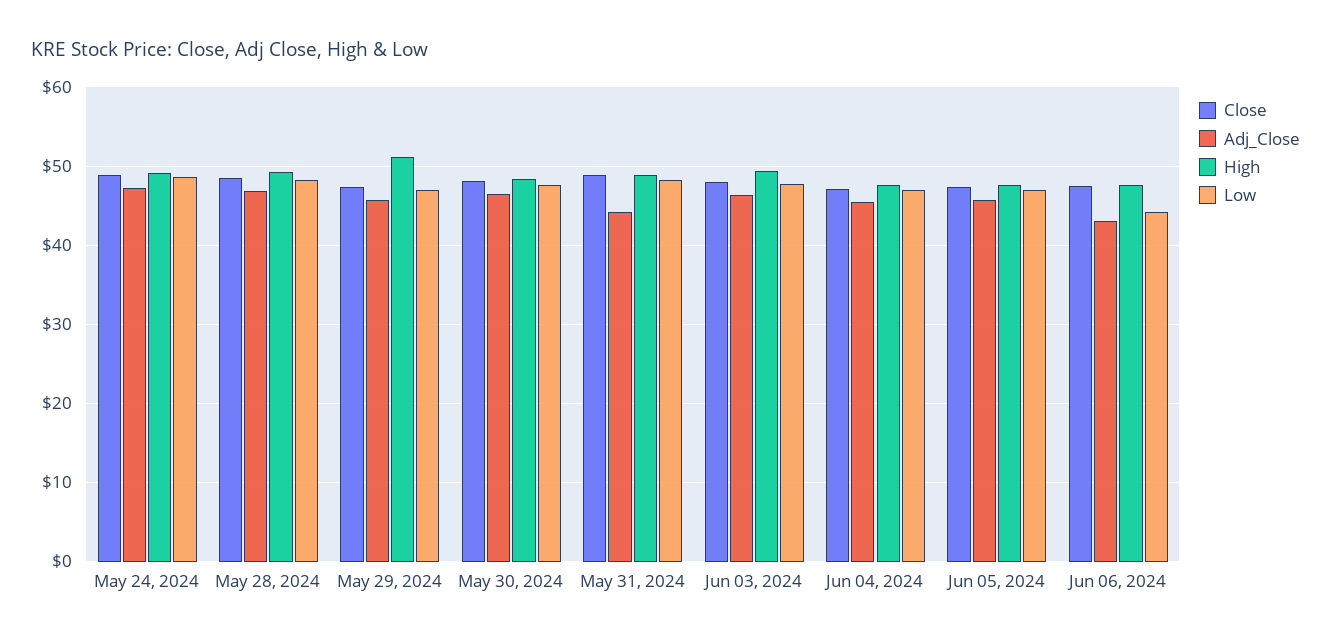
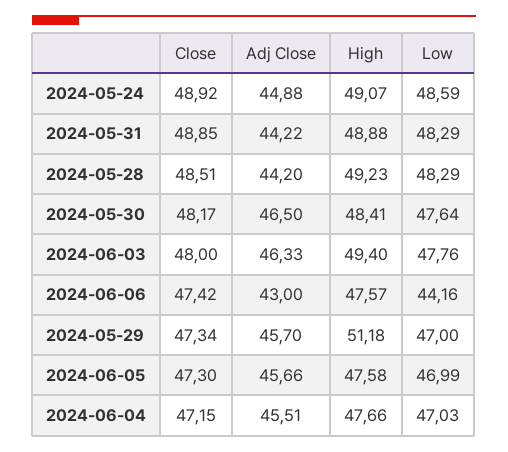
  {
    "Close": {
      "May 24, 2024": 48.92,
      "May 28, 2024": 48.51,
      "May 29, 2024": 47.34,
      "May 30, 2024": 48.17,
      "May 31, 2024": 48.85,
      "Jun 03, 2024": 48,
      "Jun 04, 2024": 47.15,
      "Jun 05, 2024": 47.3,
      "Jun 06, 2024": 47.42
    },
    "Adj_Close": {
-     "May 24, 2024": 47,
+     "May 24, 2024": 44.88,
-     "May 28, 2024": 47,
+     "May 28, 2024": 44.2,
      "May 29, 2024": 45.7,
      "May 30, 2024": 46.5,
      "May 31, 2024": 44.22,
      "Jun 03, 2024": 46.33,
      "Jun 04, 2024": 45.51,
      "Jun 05, 2024": 45.66,
      "Jun 06, 2024": 43
    },
    "High": {
      "May 24, 2024": 49.07,
      "May 28, 2024": 49.23,
      "May 29, 2024": 51.18,
      "May 30, 2024": 48.41,
      "May 31, 2024": 48.88,
      "Jun 03, 2024": 49.4,
      "Jun 04, 2024": 47.66,
      "Jun 05, 2024": 47.58,
      "Jun 06, 2024": 47.57
    },
    "Low": {
      "May 24, 2024": 48.59,
      "May 28, 2024": 48.29,
      "May 29, 2024": 47,
      "May 30, 2024": 47.64,
      "May 31, 2024": 48.29,
      "Jun 03, 2024": 47.76,
      "Jun 04, 2024": 47.03,
      "Jun 05, 2024": 46.99,
      "Jun 06, 2024": 44.16
    }
  }

